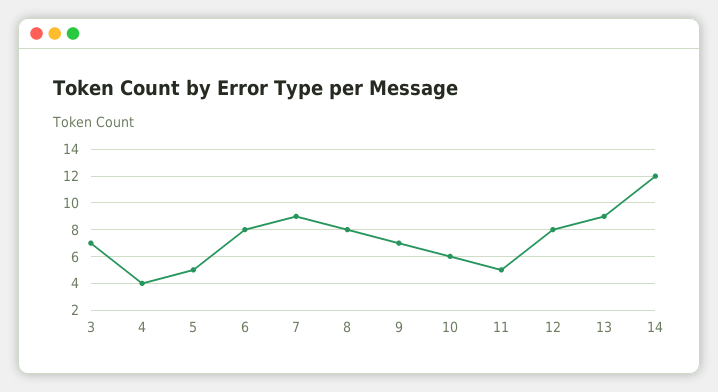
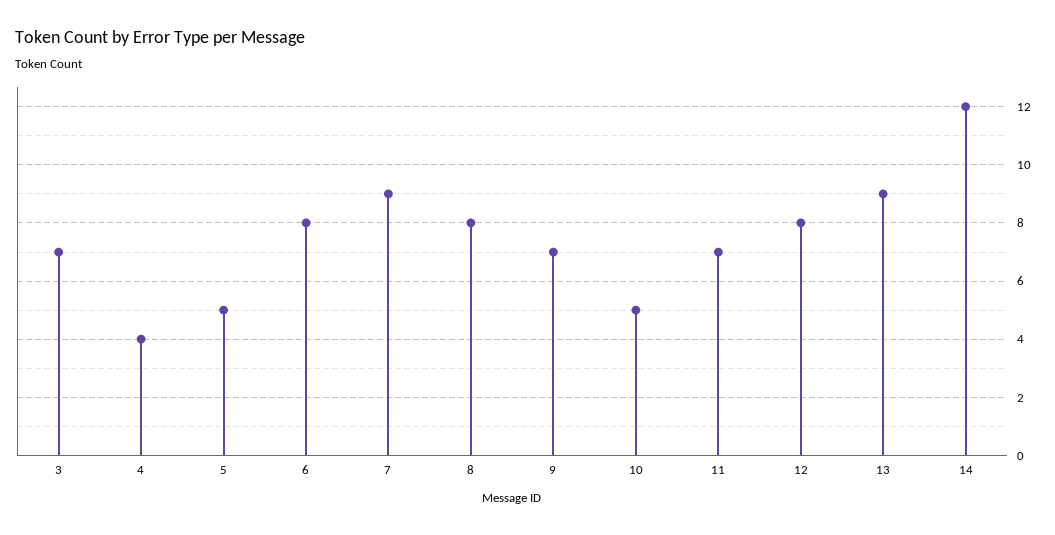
  {
    "3": 7,
    "4": 4,
    "5": 5,
    "6": 8,
    "7": 9,
    "8": 8,
    "9": 7,
-   "10": 6,
+   "10": 5,
-   "11": 5,
+   "11": 7,
    "12": 8,
    "13": 9,
    "14": 12
  }

